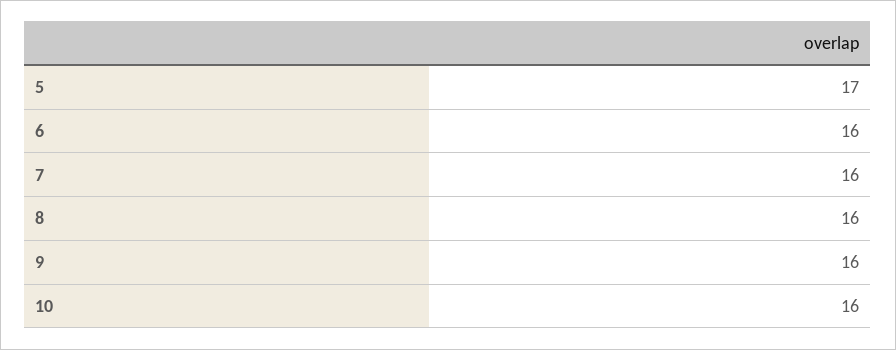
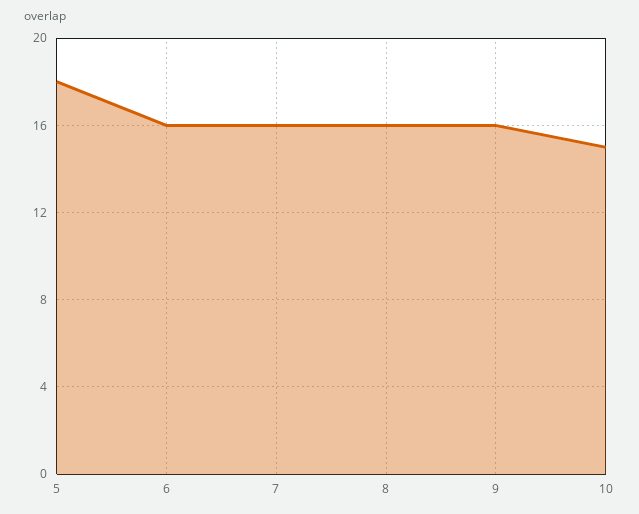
  {
-   "5": 17,
+   "5": 18,
    "6": 16,
    "7": 16,
    "8": 16,
    "9": 16,
-   "10": 16
+   "10": 15
  }

